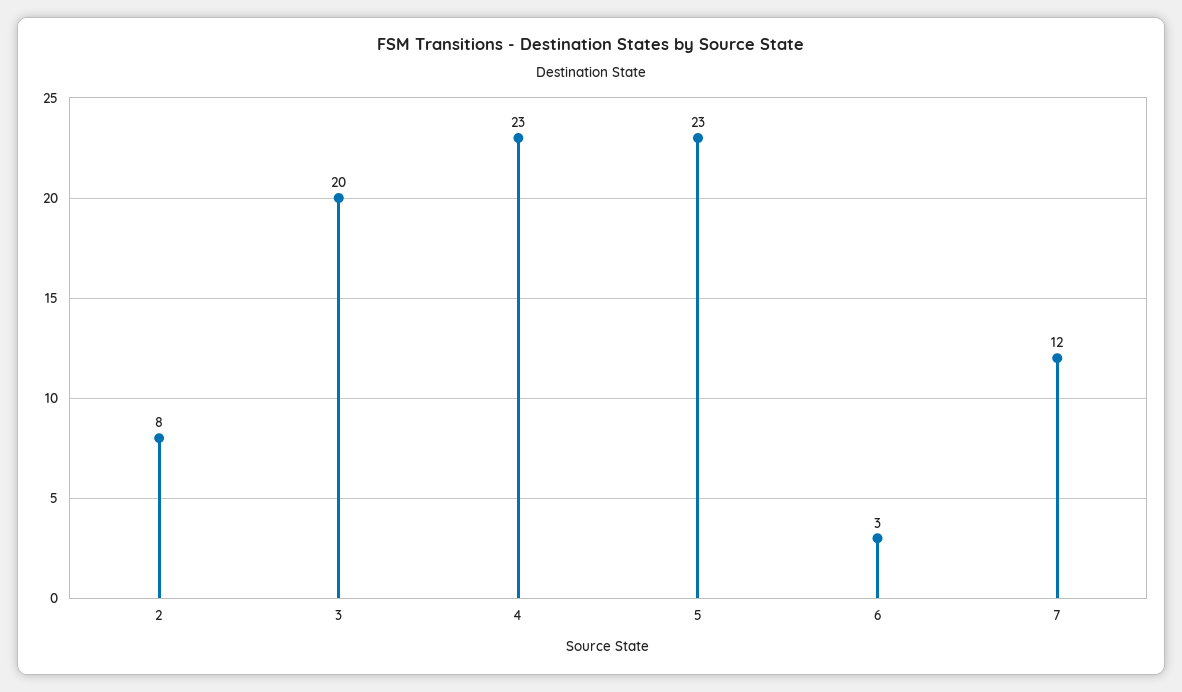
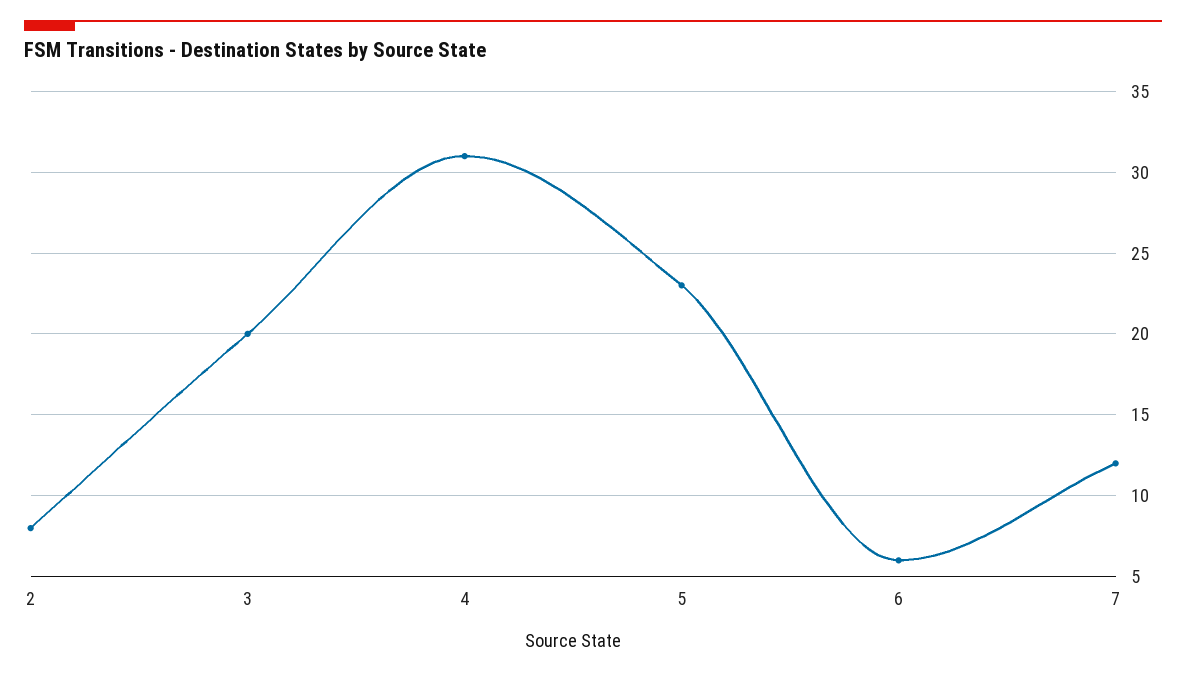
  {
    "2": 8,
    "3": 20,
-   "4": 23,
+   "4": 31,
    "5": 23,
-   "6": 3,
+   "6": 6,
    "7": 12
  }

